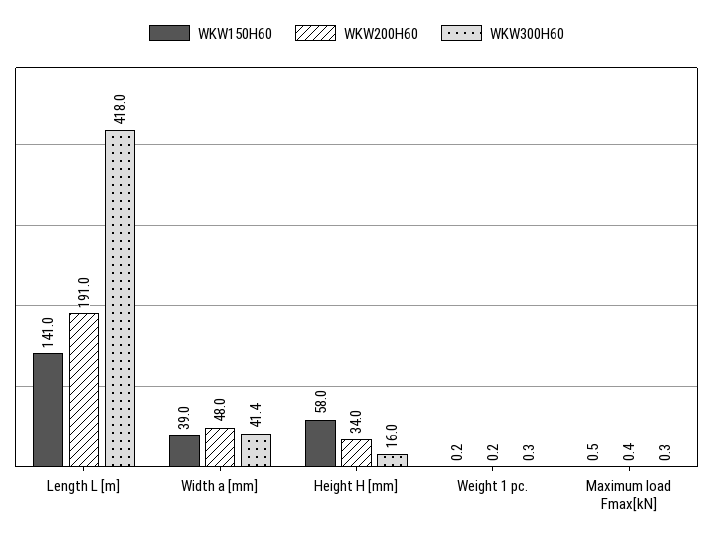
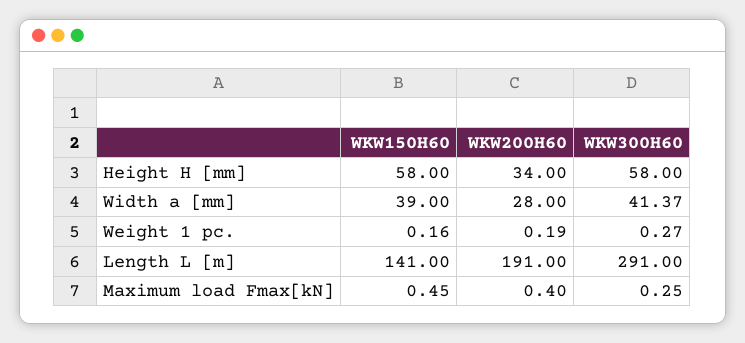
  {
    "WKW150H60": {
      "Length L [m]": 141,
      "Width a [mm]": 39,
      "Height H [mm]": 58,
      "Weight 1 pc.": 0.16,
      "Maximum load Fmax[kN]": 0.45
    },
    "WKW200H60": {
      "Length L [m]": 191,
-     "Width a [mm]": 48,
+     "Width a [mm]": 28,
      "Height H [mm]": 34,
      "Weight 1 pc.": 0.19,
      "Maximum load Fmax[kN]": 0.4
    },
    "WKW300H60": {
-     "Length L [m]": 418,
+     "Length L [m]": 291,
      "Width a [mm]": 41.37,
-     "Height H [mm]": 16,
+     "Height H [mm]": 58,
      "Weight 1 pc.": 0.27,
      "Maximum load Fmax[kN]": 0.25
    }
  }

